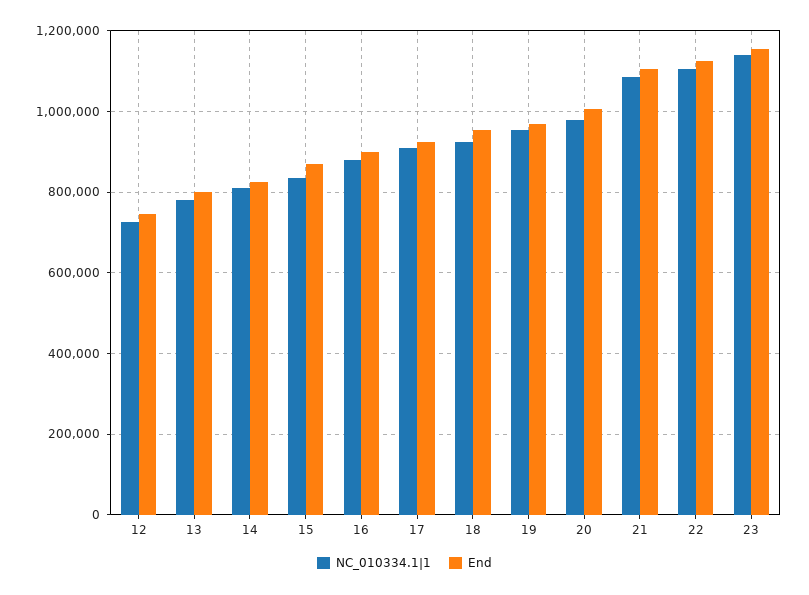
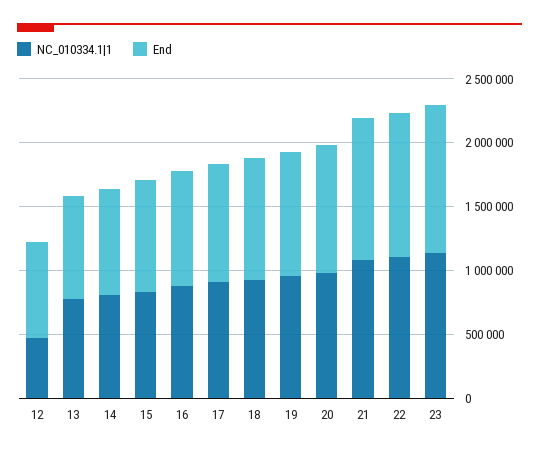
  {
    "NC_010334.1|1": {
-     "12": 720000,
+     "12": 500000,
      "13": 780000,
      "14": 820000,
      "15": 840000,
      "16": 880000,
      "17": 920000,
      "18": 920000,
      "19": 960000,
      "20": 980000,
      "21": 1080000,
      "22": 1100000,
      "23": 1140000
    },
    "End": {
      "12": 740000,
      "13": 800000,
      "14": 820000,
      "15": 880000,
      "16": 900000,
      "17": 920000,
      "18": 960000,
      "19": 980000,
      "20": 1000000,
      "21": 1100000,
      "22": 1120000,
      "23": 1160000
    }
  }

